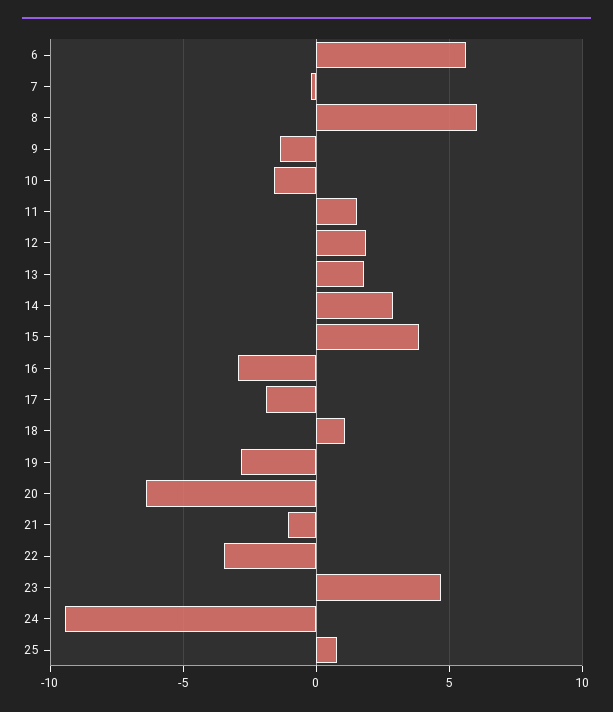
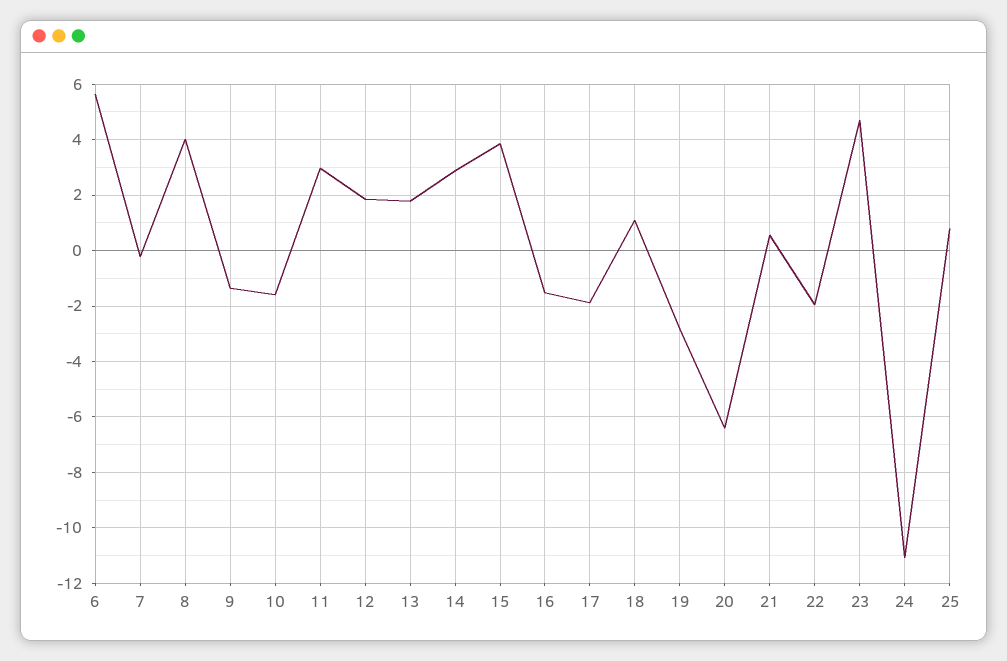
  {
    "6": 5.75,
    "7": -0.25,
-   "8": 6,
+   "8": 4,
    "9": -1.25,
    "10": -1.5,
-   "11": 1.5,
+   "11": 3,
    "12": 1.75,
    "13": 1.75,
    "14": 2.75,
    "15": 3.75,
-   "16": -3,
+   "16": -1.5,
    "17": -2,
    "18": 1,
    "19": -2.75,
    "20": -6.5,
-   "21": -1,
+   "21": 0.5,
-   "22": -3.5,
+   "22": -2,
    "23": 4.75,
-   "24": -9.5,
+   "24": -11,
    "25": 0.75
  }

